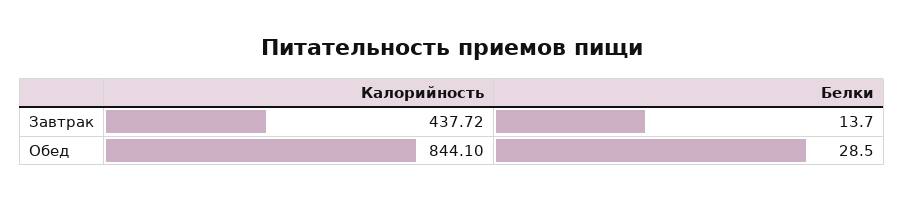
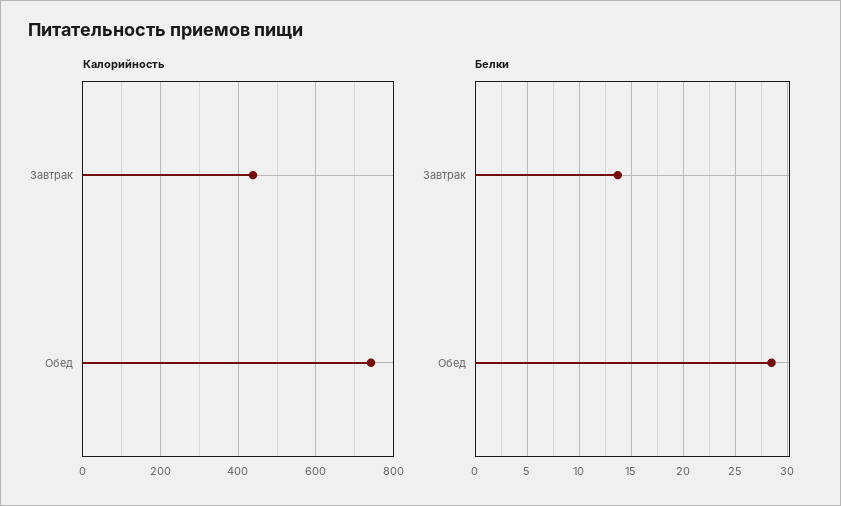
  {
    "Калорийность": {
      "Завтрак": 437.72,
-     "Обед": 844.1
+     "Обед": 740
    },
    "Белки": {
      "Завтрак": 13.7,
      "Обед": 28.5
    }
  }

